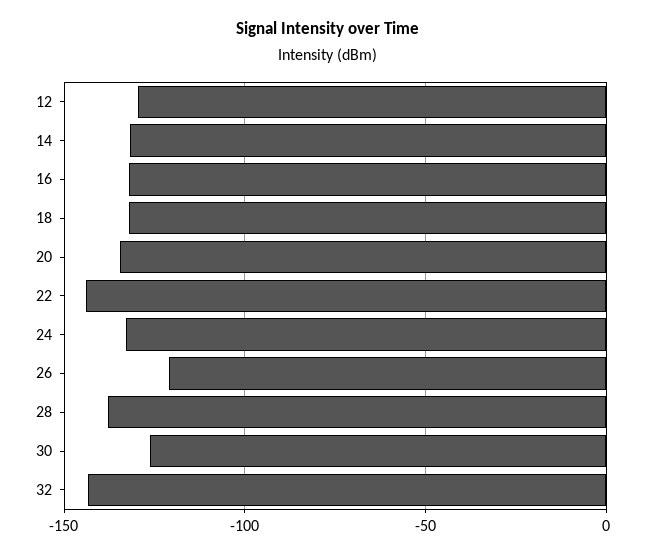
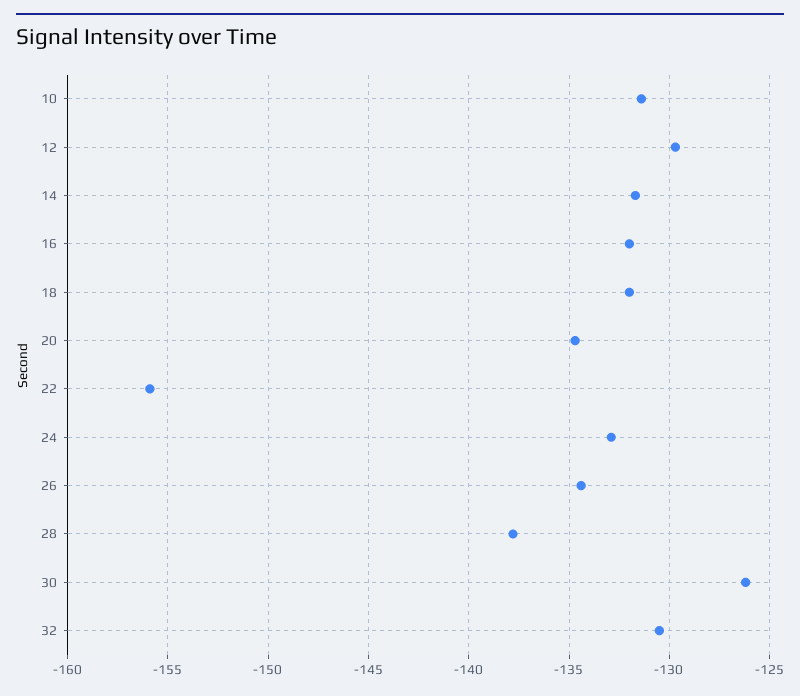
  {
    "12": -129.5,
    "14": -131.5,
    "16": -132,
    "18": -132,
    "20": -134.5,
-   "22": -145,
+   "22": -156,
    "24": -133,
-   "26": -120,
+   "26": -134.5,
    "28": -138,
    "30": -126,
-   "32": -145
+   "32": -130.5,
+   "10": -131.5
  }

